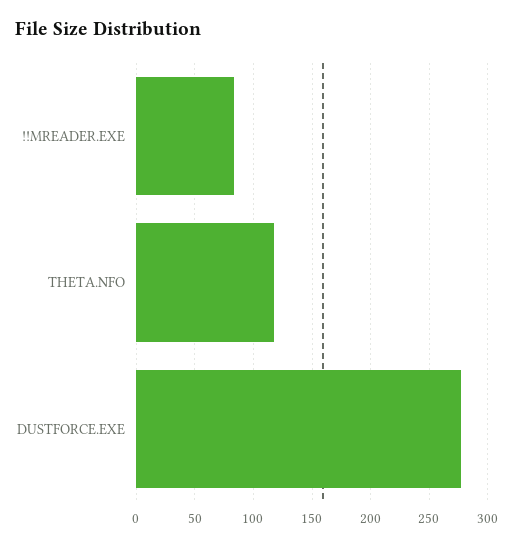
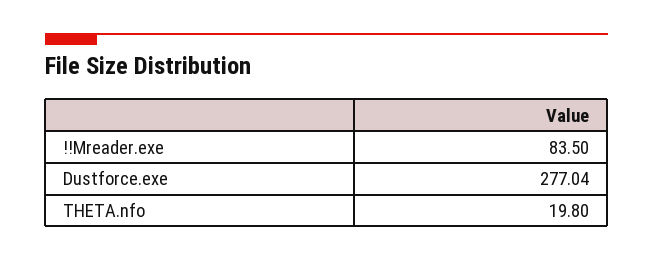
  {
    "!!MREADER.EXE": 83.5,
-   "THETA.NFO": 120,
+   "THETA.NFO": 19.8,
    "DUSTFORCE.EXE": 277.04
  }

